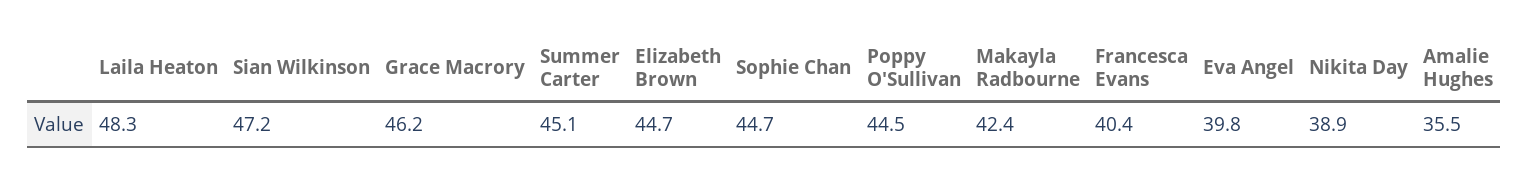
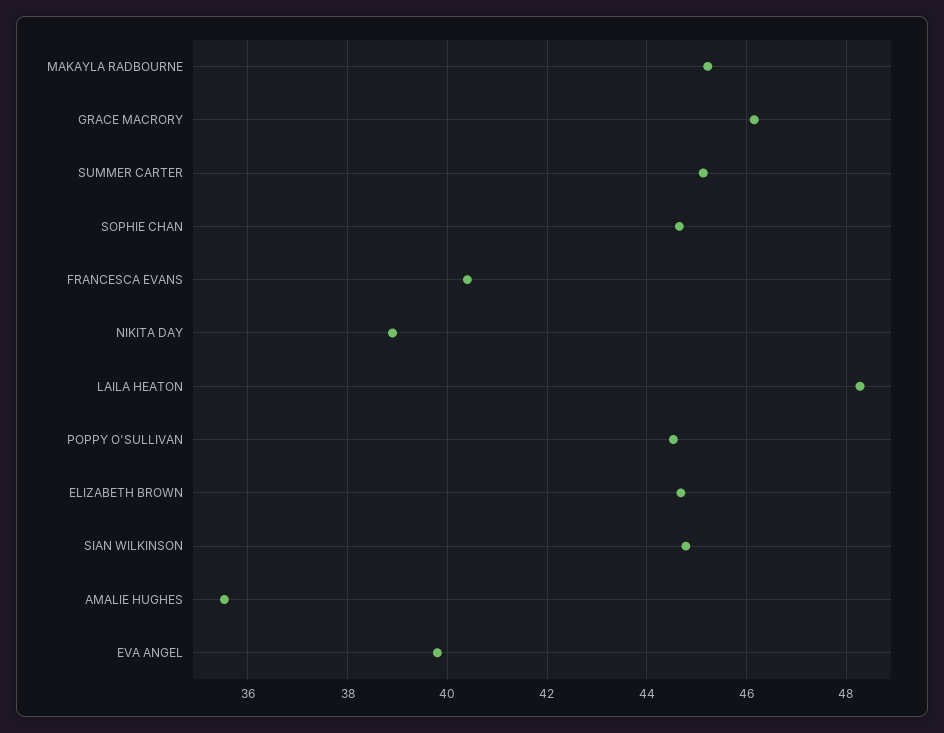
  {
    "Laila Heaton": 48.3,
-   "Sian Wilkinson": 47.2,
+   "Sian Wilkinson": 44.8,
    "Grace Macrory": 46.2,
    "Summer Carter": 45.1,
    "Elizabeth Brown": 44.7,
    "Sophie Chan": 44.7,
    "Poppy O'Sullivan": 44.5,
-   "Makayla Radbourne": 42.4,
+   "Makayla Radbourne": 45.2,
    "Francesca Evans": 40.4,
    "Eva Angel": 39.8,
    "Nikita Day": 38.9,
    "Amalie Hughes": 35.5
  }

